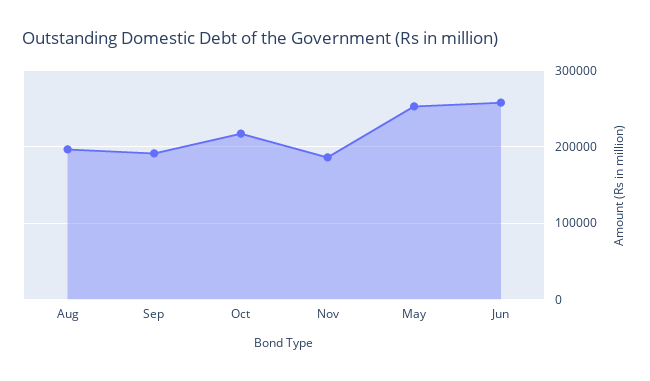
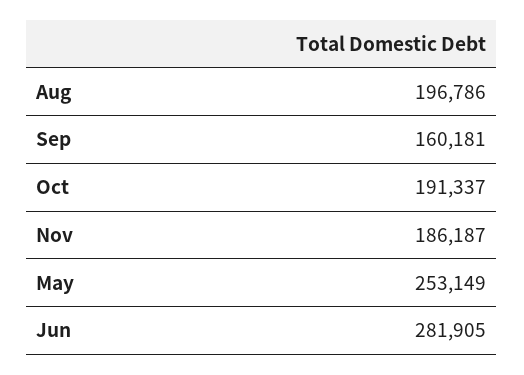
  {
    "Aug": 196786,
-   "Sep": 190000,
+   "Sep": 160181,
-   "Oct": 220000,
+   "Oct": 191337,
    "Nov": 186187,
    "May": 253149,
-   "Jun": 260000
+   "Jun": 281905
  }

